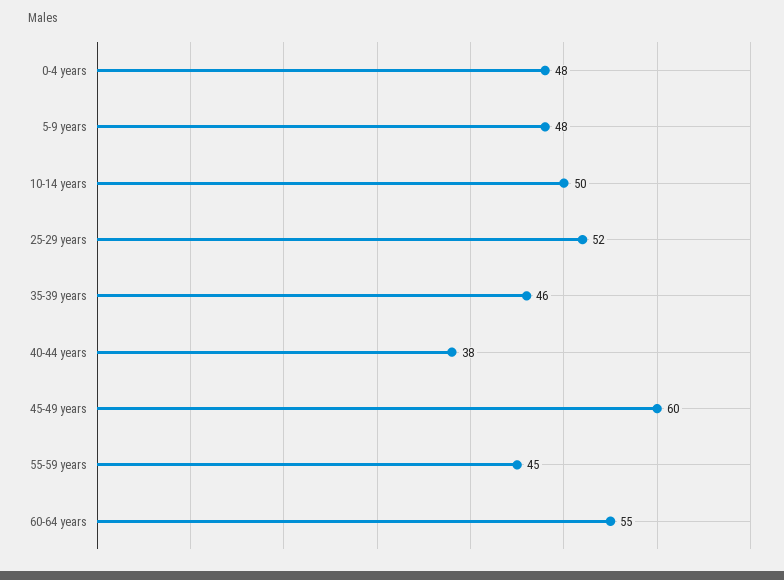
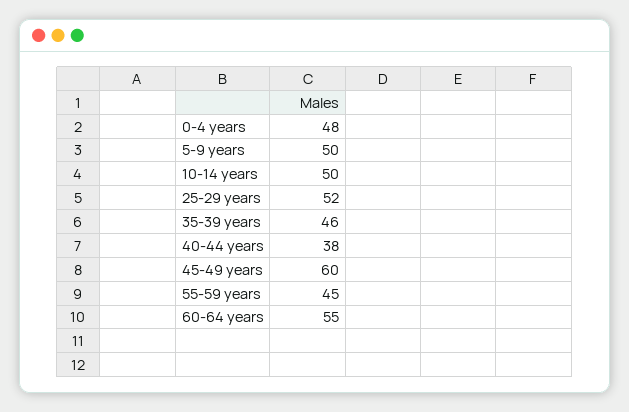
  {
    "0-4 years": 48,
-   "5-9 years": 48,
+   "5-9 years": 50,
    "10-14 years": 50,
    "25-29 years": 52,
    "35-39 years": 46,
    "40-44 years": 38,
    "45-49 years": 60,
    "55-59 years": 45,
    "60-64 years": 55
  }

